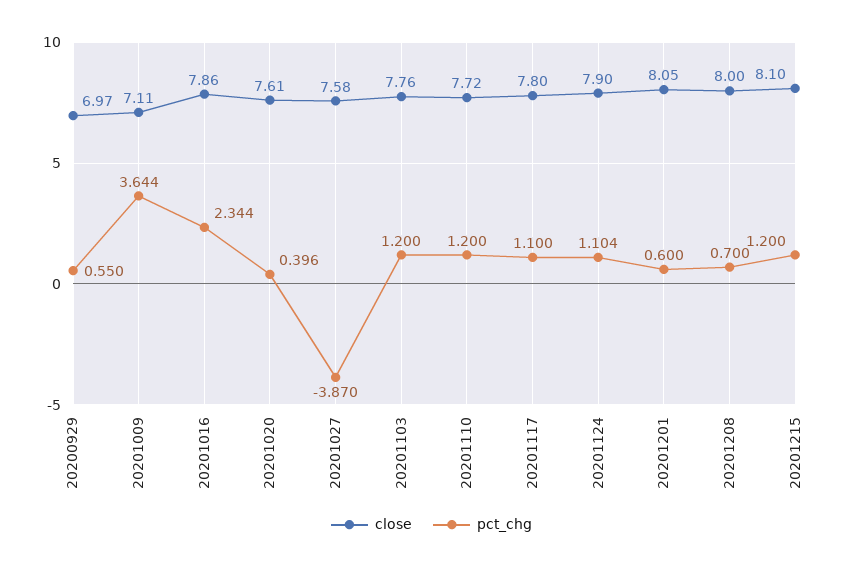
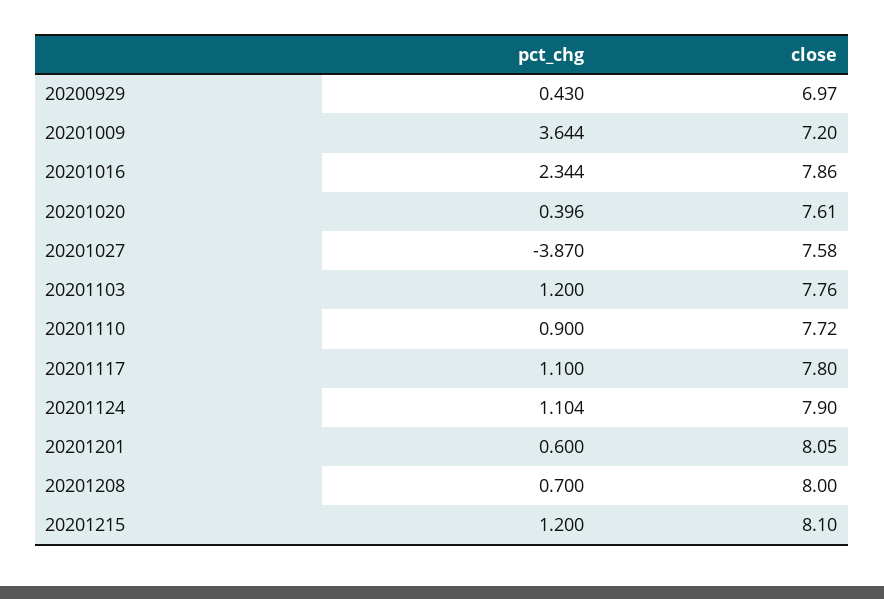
  {
    "close": {
      "20200929": 6.97,
-     "20201009": 7.11,
+     "20201009": 7.2,
      "20201016": 7.86,
      "20201020": 7.61,
      "20201027": 7.58,
      "20201103": 7.76,
      "20201110": 7.72,
      "20201117": 7.8,
      "20201124": 7.9,
      "20201201": 8.05,
      "20201208": 8,
      "20201215": 8.1
    },
    "pct_chg": {
-     "20200929": 0.55,
+     "20200929": 0.43,
      "20201009": 3.644,
      "20201016": 2.344,
      "20201020": 0.396,
      "20201027": -3.87,
      "20201103": 1.2,
-     "20201110": 1.2,
+     "20201110": 0.9,
      "20201117": 1.1,
      "20201124": 1.104,
      "20201201": 0.6,
      "20201208": 0.7,
      "20201215": 1.2
    }
  }

